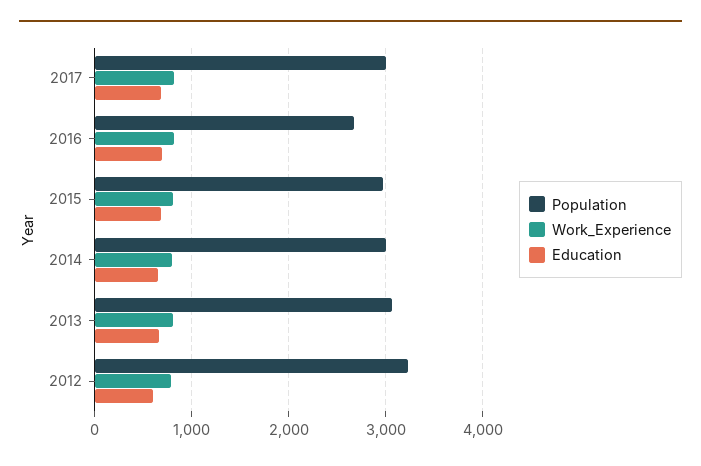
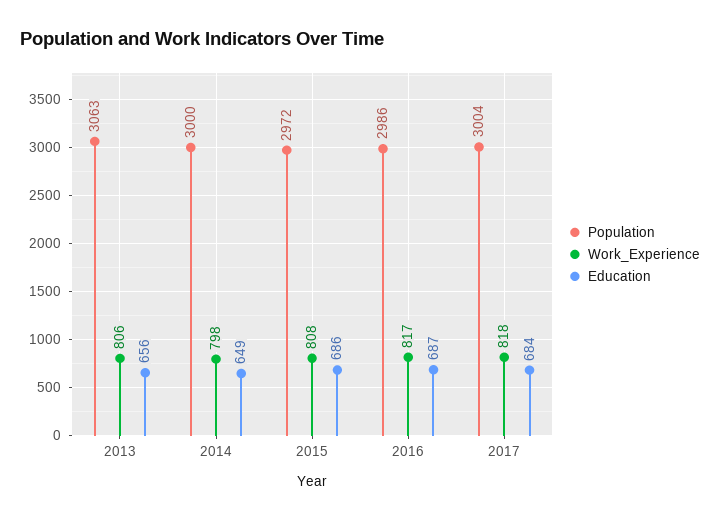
  {
    "Population": {
      "2017": 3004,
-     "2016": 2700,
+     "2016": 2986,
      "2015": 2972,
      "2014": 3000,
-     "2013": 3063,
+     "2013": 3063
-     "2012": 3200
    },
    "Work_Experience": {
      "2017": 818,
      "2016": 817,
      "2015": 808,
      "2014": 798,
-     "2013": 806,
+     "2013": 806
-     "2012": 800
    },
    "Education": {
      "2017": 684,
      "2016": 687,
      "2015": 686,
      "2014": 649,
-     "2013": 656,
+     "2013": 656
-     "2012": 600
    }
  }

